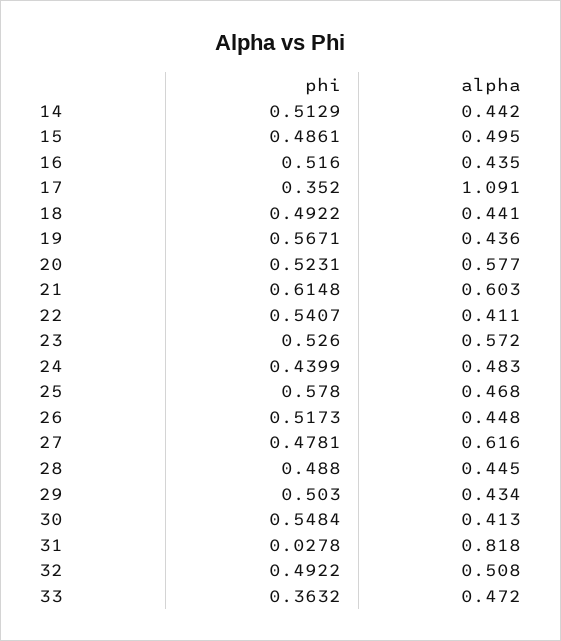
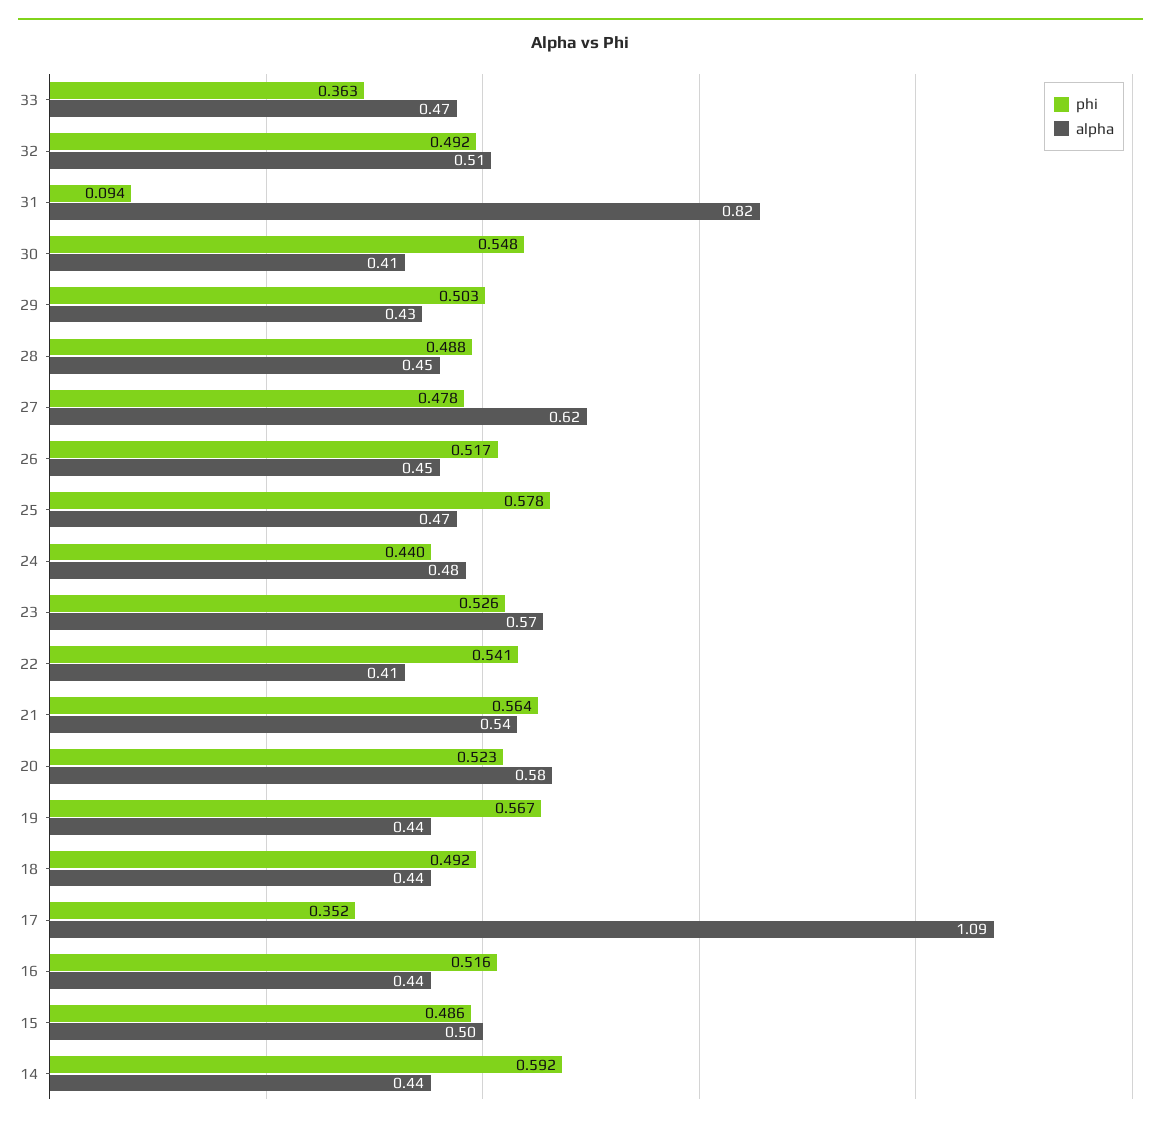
  {
    "phi": {
-     "14": 0.5129,
+     "14": 0.592,
      "15": 0.4861,
      "16": 0.516,
      "17": 0.352,
      "18": 0.4922,
      "19": 0.5671,
      "20": 0.5231,
-     "21": 0.6148,
+     "21": 0.564,
      "22": 0.5407,
      "23": 0.526,
      "24": 0.4399,
      "25": 0.578,
      "26": 0.5173,
      "27": 0.4781,
      "28": 0.488,
      "29": 0.503,
      "30": 0.5484,
-     "31": 0.0278,
+     "31": 0.094,
      "32": 0.4922,
      "33": 0.3632
    },
    "alpha": {
      "14": 0.442,
      "15": 0.495,
      "16": 0.435,
      "17": 1.091,
      "18": 0.441,
      "19": 0.436,
      "20": 0.577,
-     "21": 0.603,
+     "21": 0.54,
      "22": 0.411,
      "23": 0.572,
      "24": 0.483,
      "25": 0.468,
      "26": 0.448,
      "27": 0.616,
      "28": 0.445,
      "29": 0.434,
      "30": 0.413,
      "31": 0.818,
      "32": 0.508,
      "33": 0.472
    }
  }

